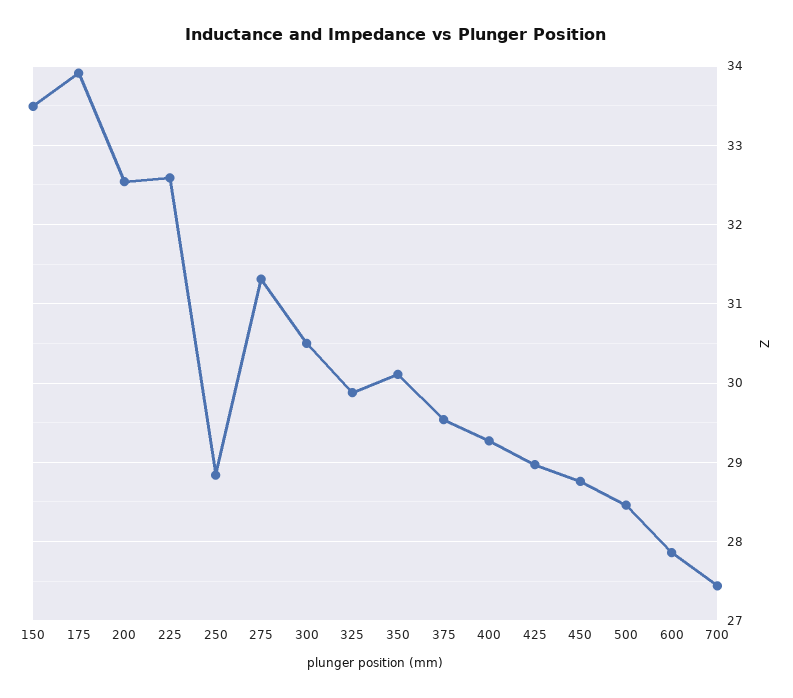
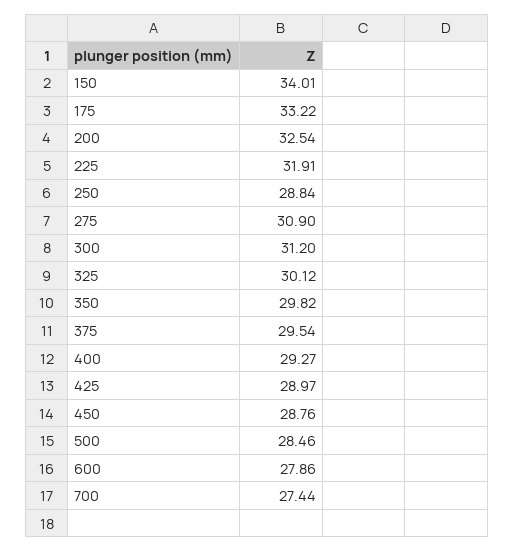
  {
-   "150": 33.5,
+   "150": 34.01,
-   "175": 33.9,
+   "175": 33.22,
    "200": 32.54,
-   "225": 32.6,
+   "225": 31.91,
    "250": 28.84,
-   "275": 31.3,
+   "275": 30.9,
-   "300": 30.5,
+   "300": 31.2,
-   "325": 29.9,
+   "325": 30.12,
-   "350": 30.1,
+   "350": 29.82,
    "375": 29.54,
    "400": 29.27,
    "425": 28.97,
    "450": 28.76,
    "500": 28.46,
    "600": 27.86,
    "700": 27.44
  }

